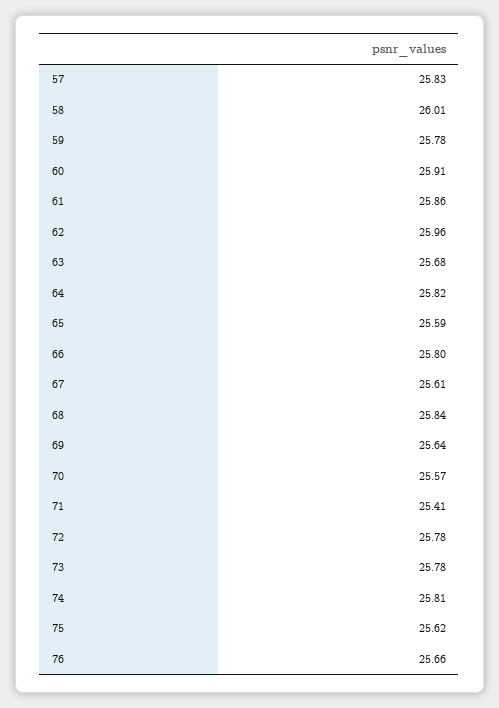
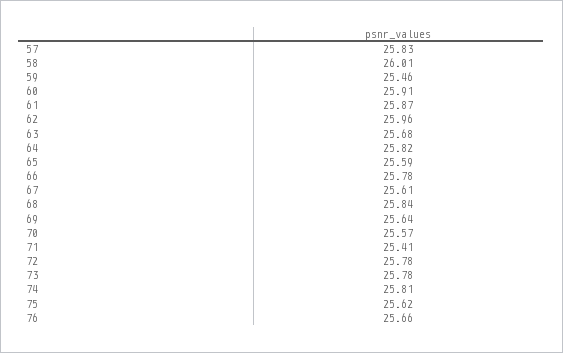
  {
    "57": 25.83,
    "58": 26.01,
-   "59": 25.78,
+   "59": 25.46,
    "60": 25.91,
-   "61": 25.86,
+   "61": 25.87,
    "62": 25.96,
    "63": 25.68,
    "64": 25.82,
    "65": 25.59,
-   "66": 25.8,
+   "66": 25.78,
    "67": 25.61,
    "68": 25.84,
    "69": 25.64,
    "70": 25.57,
    "71": 25.41,
    "72": 25.78,
    "73": 25.78,
    "74": 25.81,
    "75": 25.62,
    "76": 25.66
  }

